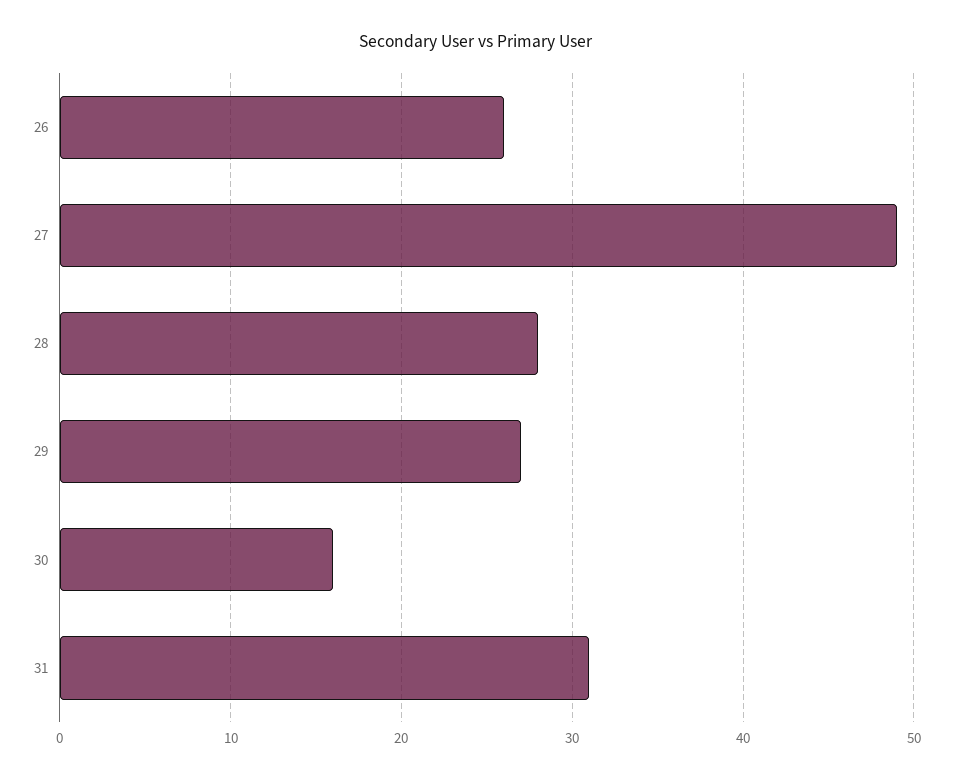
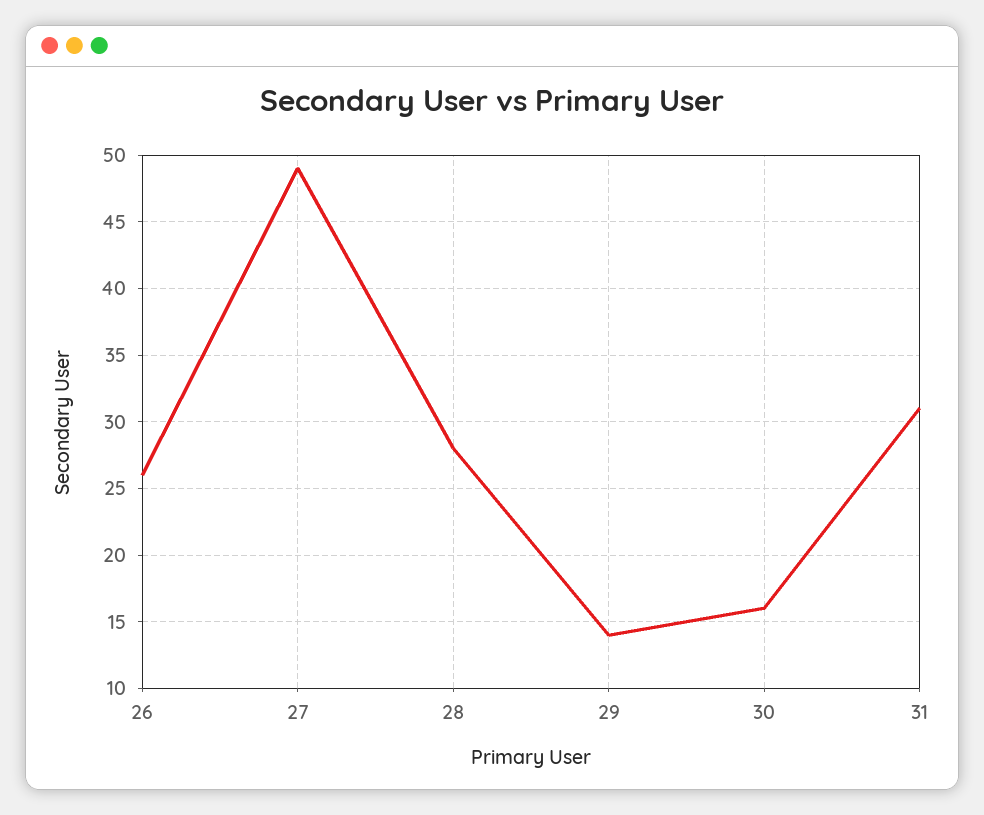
  {
    "26": 26,
    "27": 49,
    "28": 28,
-   "29": 27,
+   "29": 14,
    "30": 16,
    "31": 31
  }

